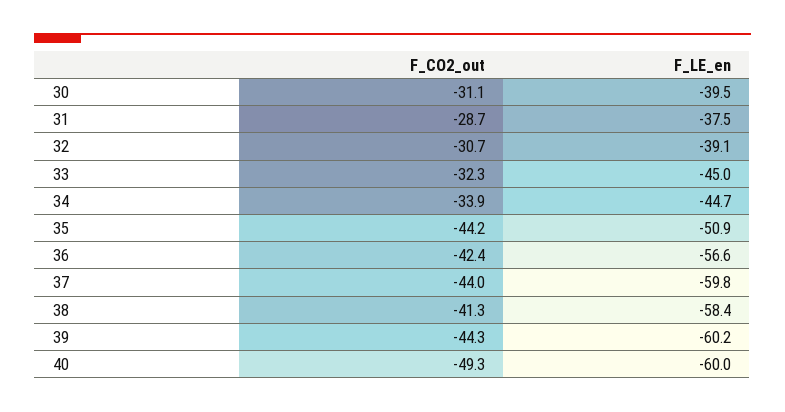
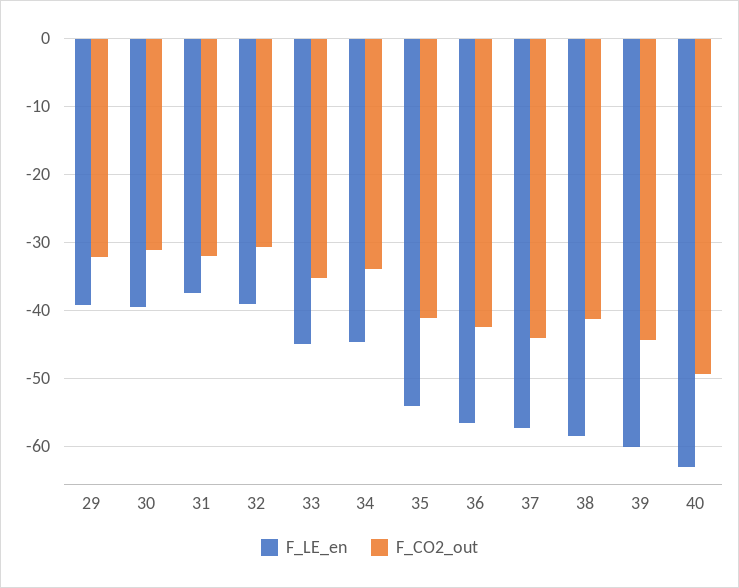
  {
    "F_CO2_out": {
      "30": -31.1,
-     "31": -28.7,
+     "31": -32,
      "32": -30.7,
-     "33": -32.3,
+     "33": -35,
      "34": -33.9,
-     "35": -44.2,
+     "35": -41,
      "36": -42.4,
      "37": -44,
      "38": -41.3,
      "39": -44.3,
-     "40": -49.3
+     "40": -49.3,
+     "29": -32
    },
    "F_LE_en": {
      "30": -39.5,
      "31": -37.5,
      "32": -39.1,
      "33": -45,
      "34": -44.7,
-     "35": -50.9,
+     "35": -54,
      "36": -56.6,
-     "37": -59.8,
+     "37": -57,
      "38": -58.4,
      "39": -60.2,
-     "40": -60
+     "40": -63,
+     "29": -39
    }
  }

